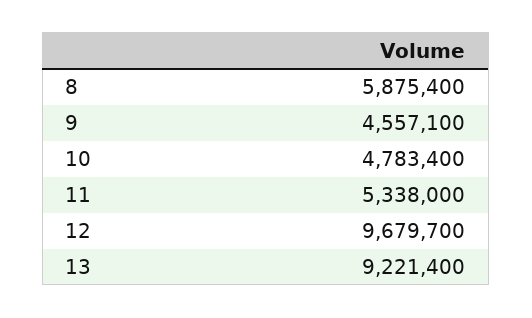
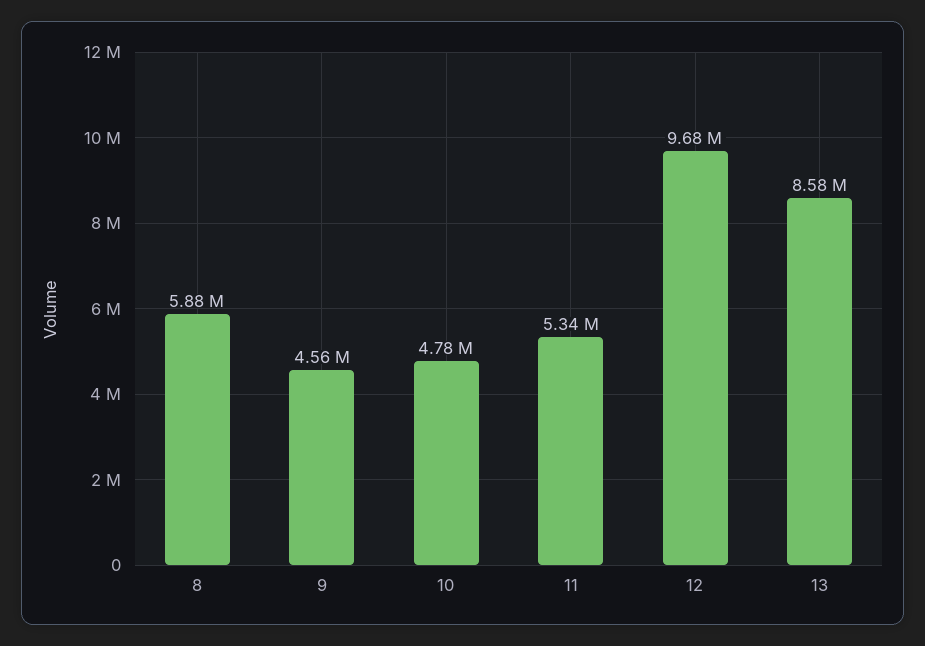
  {
    "8": 5875400,
    "9": 4557100,
    "10": 4783400,
    "11": 5338000,
    "12": 9679700,
-   "13": 9221400
+   "13": 8580000
  }

